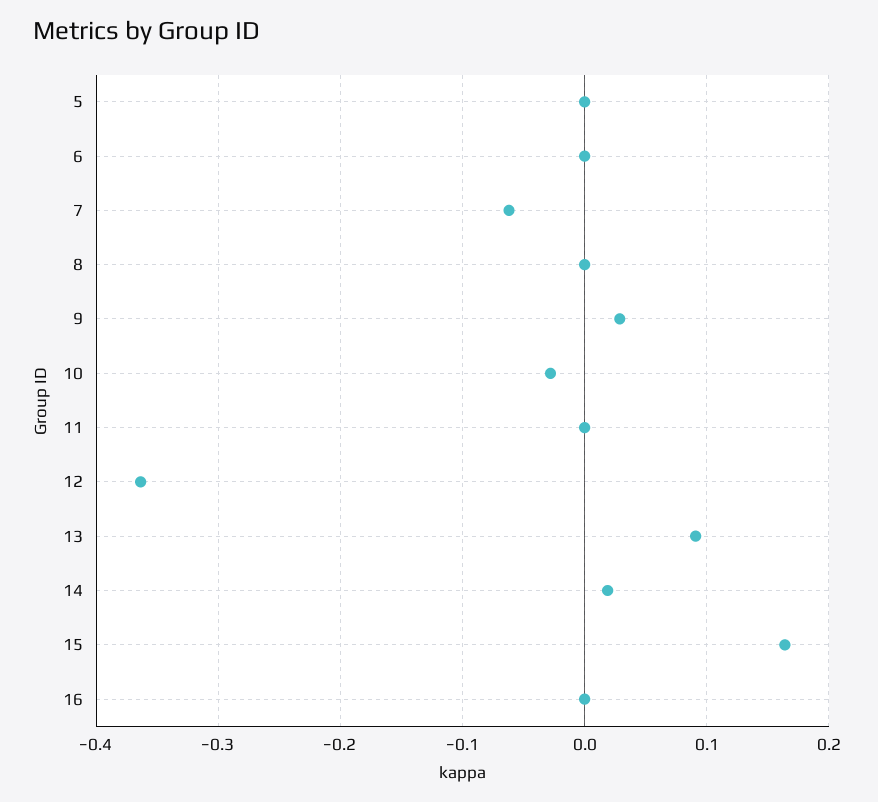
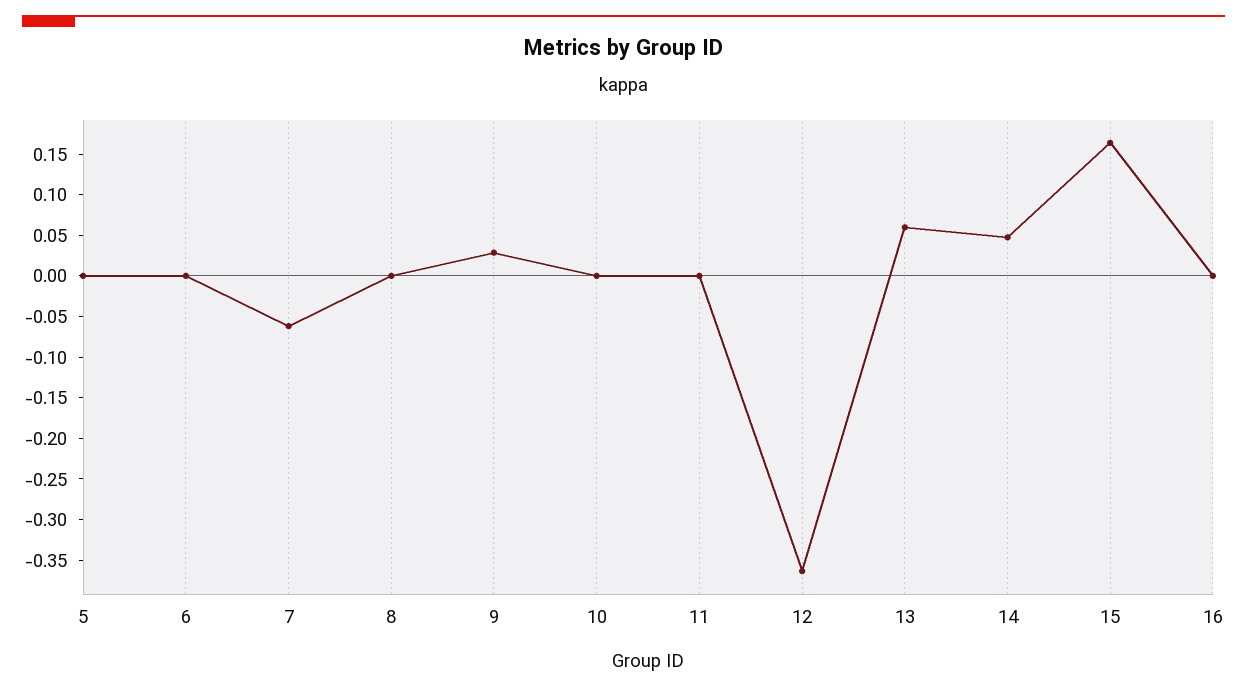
  {
    "5": 0,
    "6": 0,
    "7": -0.06,
    "8": 0,
    "9": 0.03,
-   "10": -0.03,
+   "10": 0,
    "11": 0,
    "12": -0.36,
-   "13": 0.09,
+   "13": 0.06,
-   "14": 0.02,
+   "14": 0.05,
    "15": 0.16,
    "16": 0
  }

